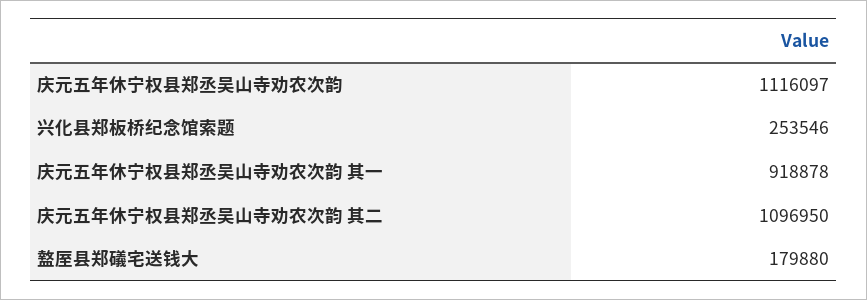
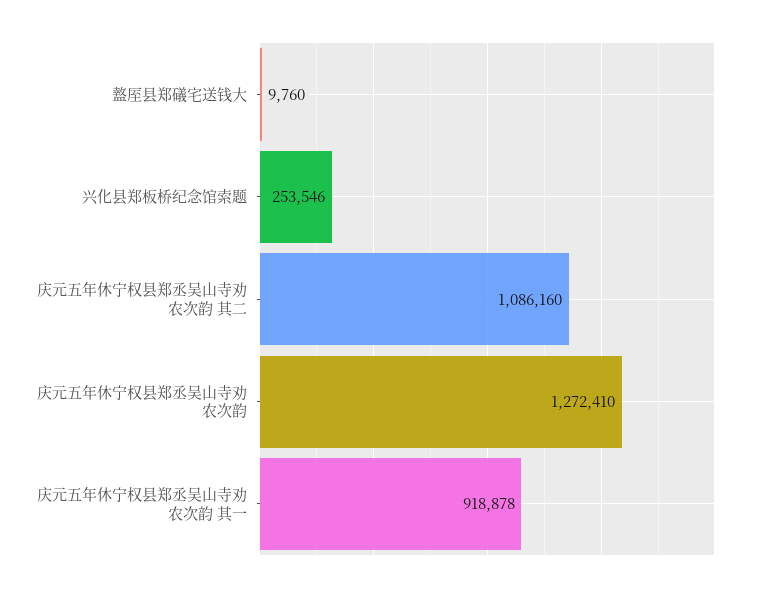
  {
-   "庆元五年休宁权县郑丞吴山寺劝农次韵": 1116097,
+   "庆元五年休宁权县郑丞吴山寺劝农次韵": 1272410,
    "兴化县郑板桥纪念馆索题": 253546,
    "庆元五年休宁权县郑丞吴山寺劝农次韵 其一": 918878,
-   "庆元五年休宁权县郑丞吴山寺劝农次韵 其二": 1096950,
+   "庆元五年休宁权县郑丞吴山寺劝农次韵 其二": 1086160,
-   "盩厔县郑礒宅送钱大": 179880
+   "盩厔县郑礒宅送钱大": 9760
  }

